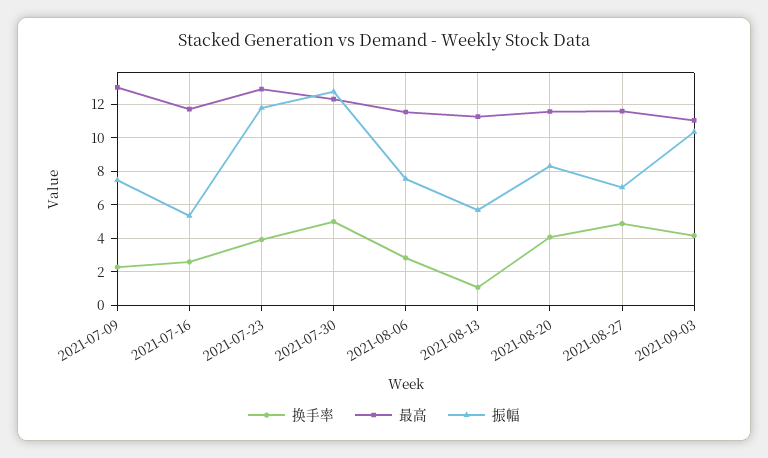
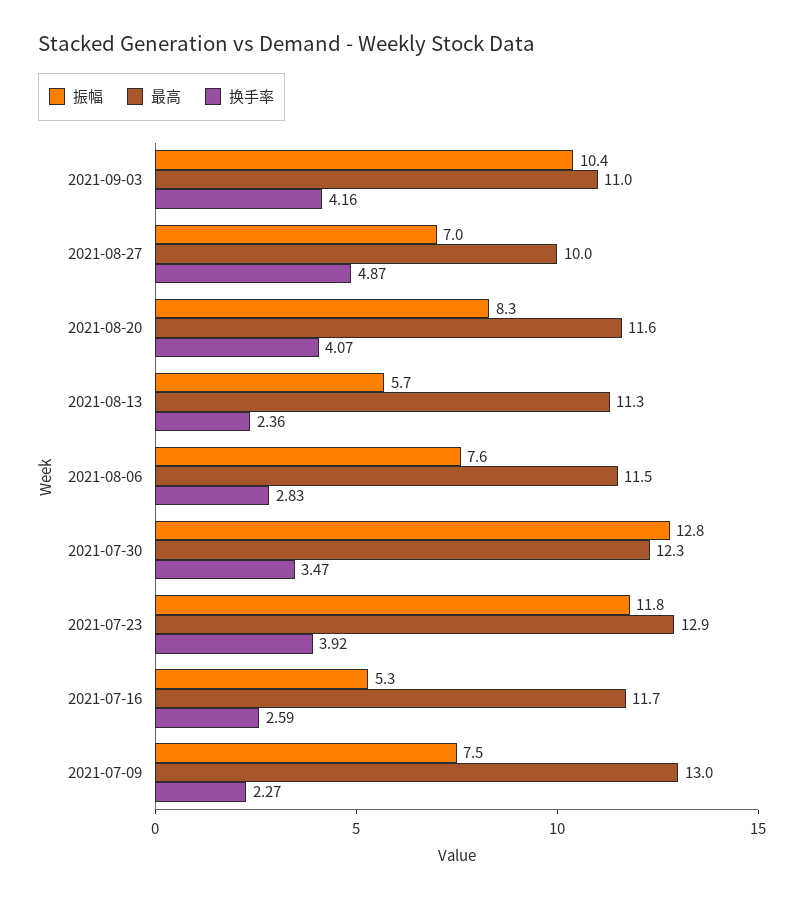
  {
    "换手率": {
      "2021-07-09": 2.27,
      "2021-07-16": 2.59,
      "2021-07-23": 3.92,
-     "2021-07-30": 5,
+     "2021-07-30": 3.47,
      "2021-08-06": 2.83,
-     "2021-08-13": 1,
+     "2021-08-13": 2.36,
      "2021-08-20": 4.07,
      "2021-08-27": 4.87,
      "2021-09-03": 4.16
    },
    "最高": {
      "2021-07-09": 13,
      "2021-07-16": 11.7,
      "2021-07-23": 12.9,
      "2021-07-30": 12.3,
      "2021-08-06": 11.5,
      "2021-08-13": 11.3,
      "2021-08-20": 11.6,
-     "2021-08-27": 11.5,
+     "2021-08-27": 10,
      "2021-09-03": 11
    },
    "振幅": {
      "2021-07-09": 7.5,
      "2021-07-16": 5.3,
      "2021-07-23": 11.8,
      "2021-07-30": 12.8,
      "2021-08-06": 7.6,
      "2021-08-13": 5.7,
      "2021-08-20": 8.3,
      "2021-08-27": 7,
      "2021-09-03": 10.4
    }
  }

